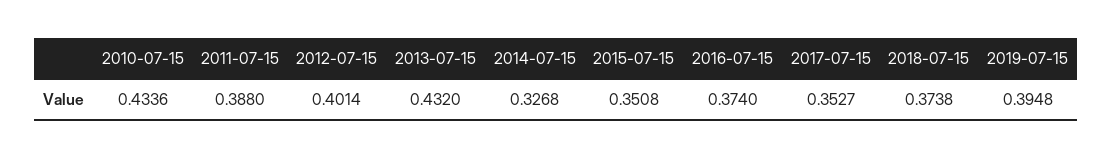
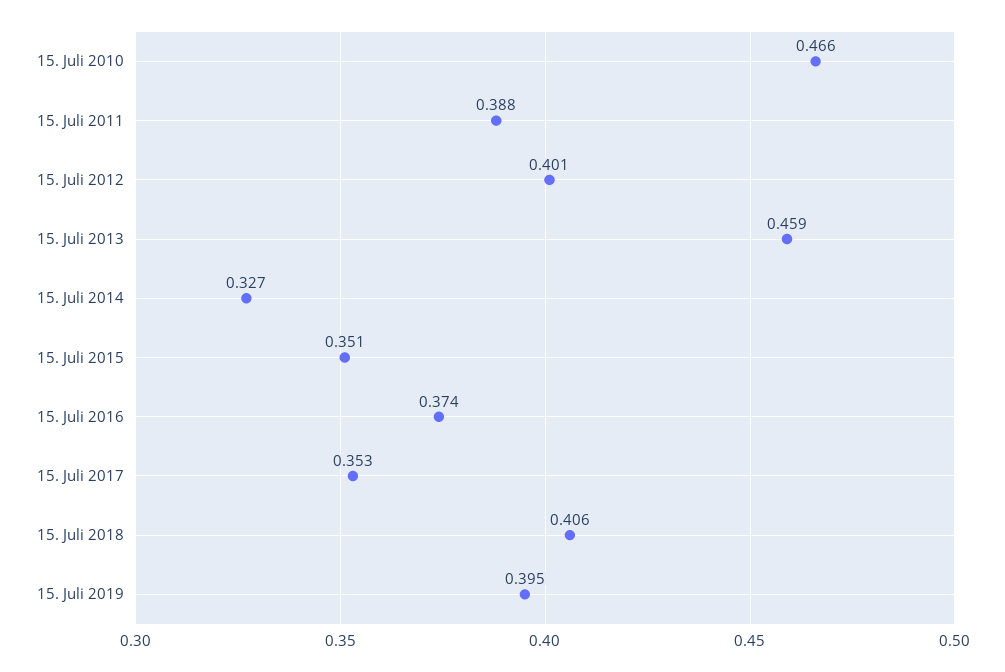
  {
-   "2010-07-15": 0.4336,
+   "2010-07-15": 0.466,
    "2011-07-15": 0.388,
    "2012-07-15": 0.4014,
-   "2013-07-15": 0.432,
+   "2013-07-15": 0.459,
    "2014-07-15": 0.3268,
    "2015-07-15": 0.3508,
    "2016-07-15": 0.374,
    "2017-07-15": 0.3527,
-   "2018-07-15": 0.3738,
+   "2018-07-15": 0.406,
    "2019-07-15": 0.3948
  }

